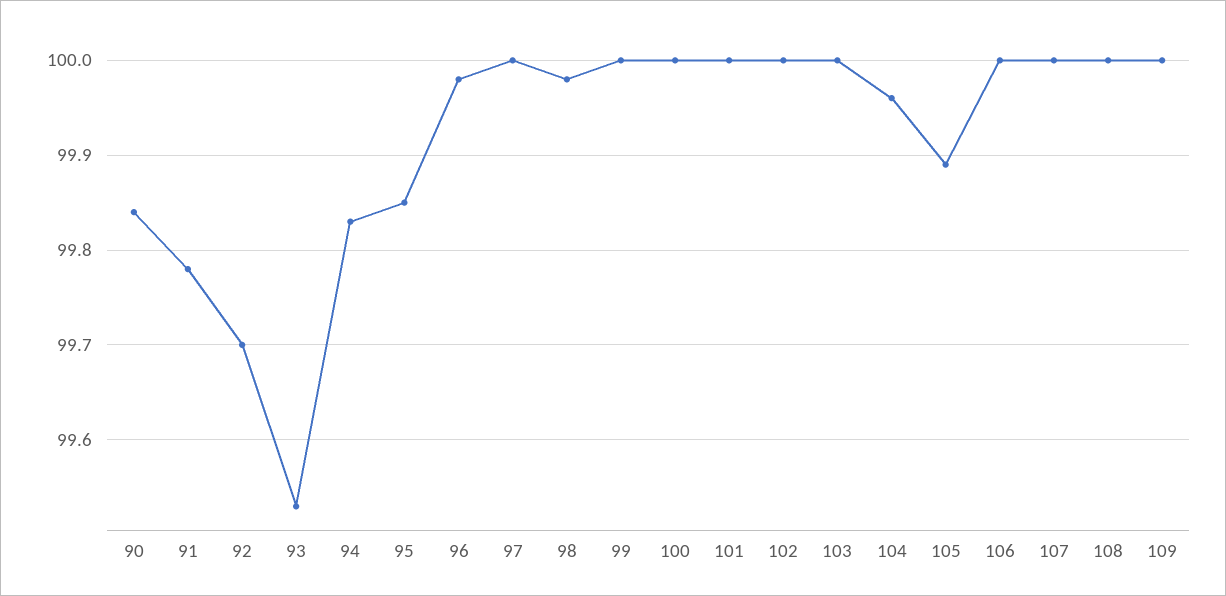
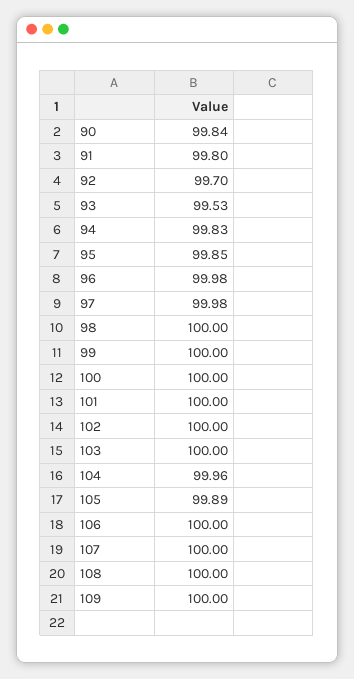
  {
    "90": 99.84,
-   "91": 99.78,
+   "91": 99.8,
    "92": 99.7,
    "93": 99.53,
    "94": 99.83,
    "95": 99.85,
    "96": 99.98,
-   "97": 100,
+   "97": 99.98,
-   "98": 99.98,
+   "98": 100,
    "99": 100,
    "100": 100,
    "101": 100,
    "102": 100,
    "103": 100,
    "104": 99.96,
    "105": 99.89,
    "106": 100,
    "107": 100,
    "108": 100,
    "109": 100
  }

